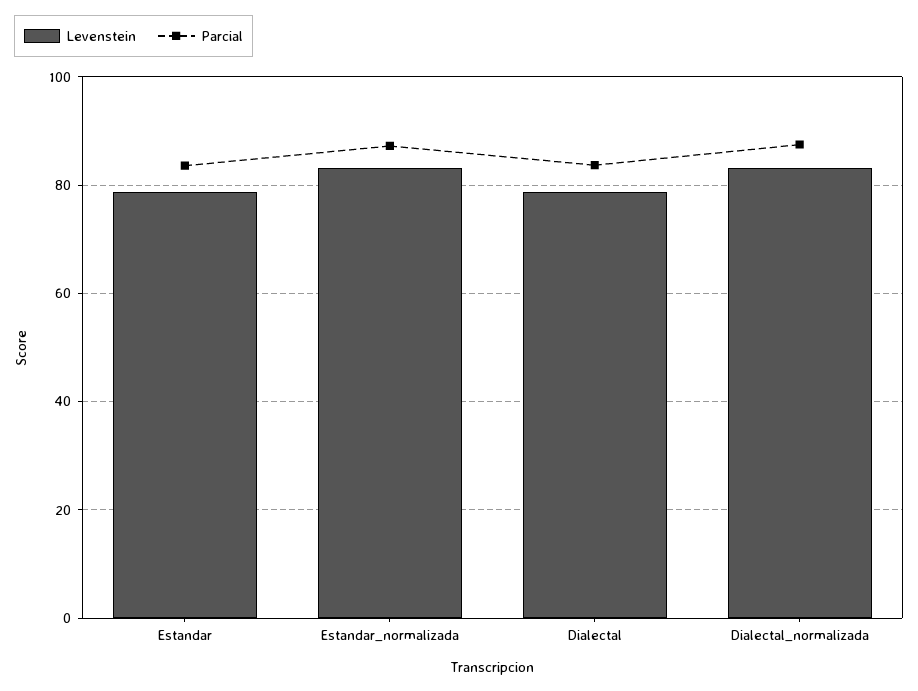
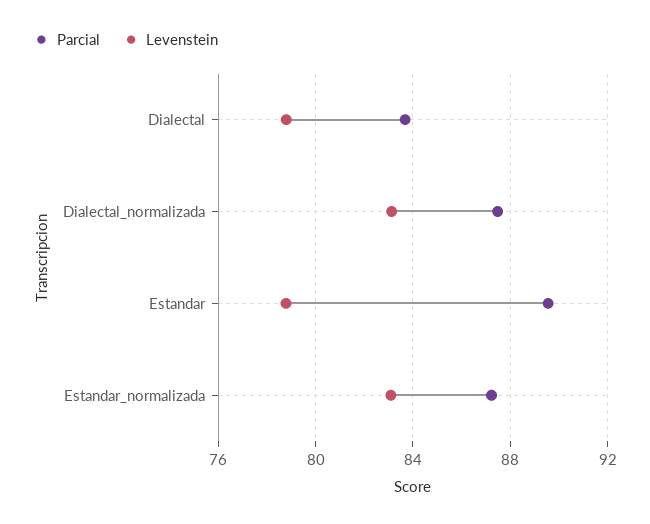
  {
    "Levenstein": {
      "Estandar": 79,
      "Estandar_normalizada": 83,
      "Dialectal": 79,
      "Dialectal_normalizada": 83
    },
    "Parcial": {
-     "Estandar": 84,
+     "Estandar": 89.5,
      "Estandar_normalizada": 87,
      "Dialectal": 83.5,
      "Dialectal_normalizada": 87.5
    }
  }

